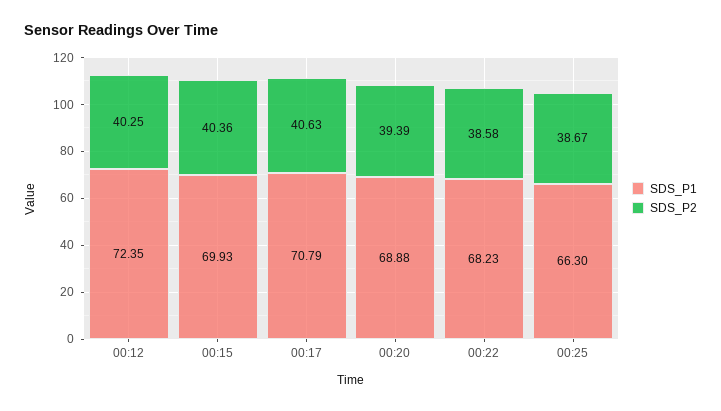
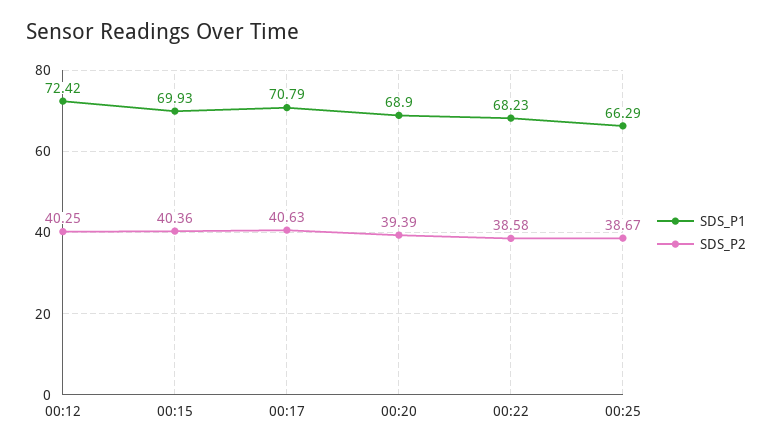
  {
    "SDS_P1": {
-     "00:12": 72.35,
+     "00:12": 72.42,
      "00:15": 69.93,
      "00:17": 70.79,
-     "00:20": 68.88,
+     "00:20": 68.9,
      "00:22": 68.23,
-     "00:25": 66.3
+     "00:25": 66.29
    },
    "SDS_P2": {
      "00:12": 40.25,
      "00:15": 40.36,
      "00:17": 40.63,
      "00:20": 39.39,
      "00:22": 38.58,
      "00:25": 38.67
    }
  }

